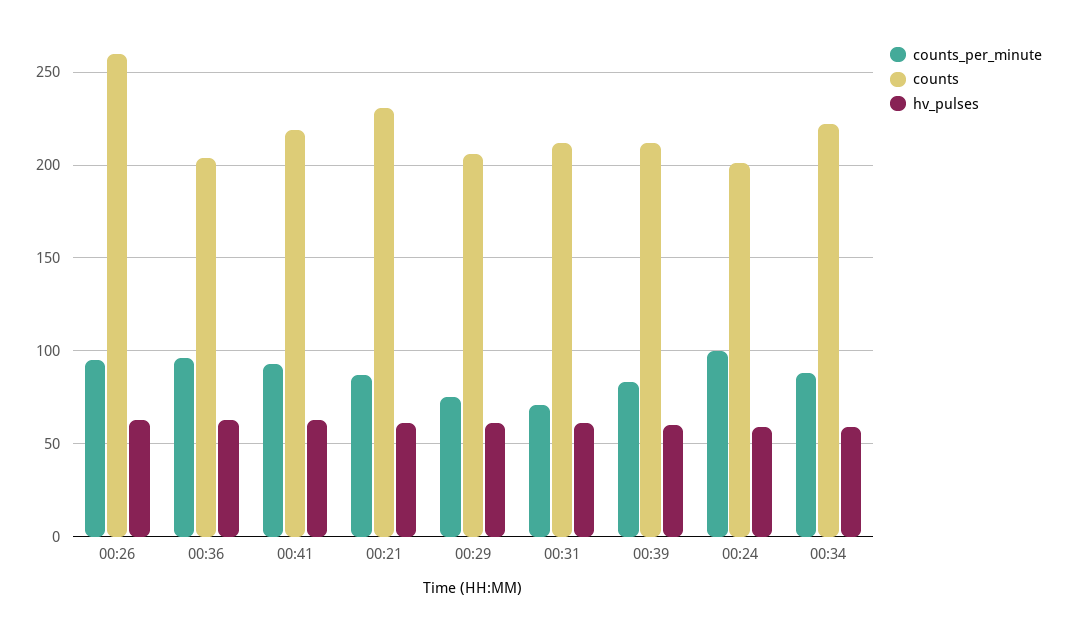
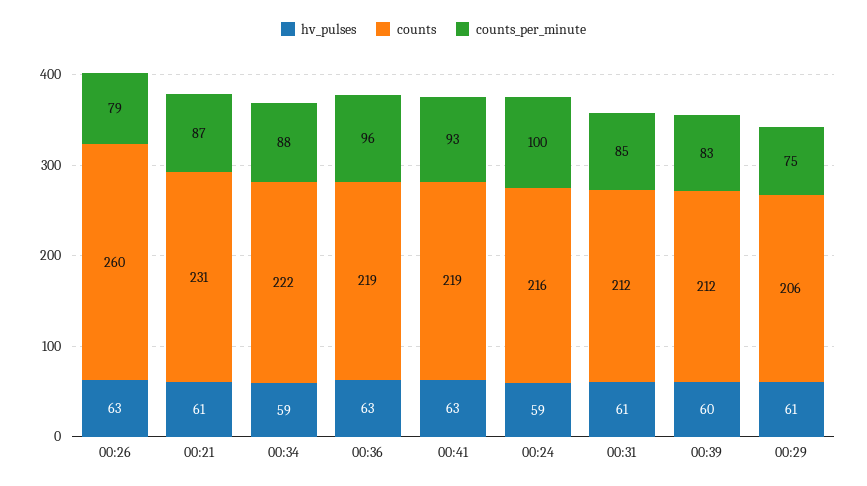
  {
    "counts_per_minute": {
-     "00:26": 95,
+     "00:26": 79,
      "00:36": 96,
      "00:41": 93,
      "00:21": 87,
      "00:29": 75,
-     "00:31": 70,
+     "00:31": 85,
      "00:39": 83,
      "00:24": 100,
      "00:34": 88
    },
    "counts": {
      "00:26": 260,
-     "00:36": 205,
+     "00:36": 219,
      "00:41": 219,
      "00:21": 231,
      "00:29": 206,
      "00:31": 212,
      "00:39": 212,
-     "00:24": 200,
+     "00:24": 216,
      "00:34": 222
    },
    "hv_pulses": {
      "00:26": 63,
      "00:36": 63,
      "00:41": 63,
      "00:21": 61,
      "00:29": 61,
      "00:31": 61,
      "00:39": 60,
      "00:24": 59,
      "00:34": 59
    }
  }

